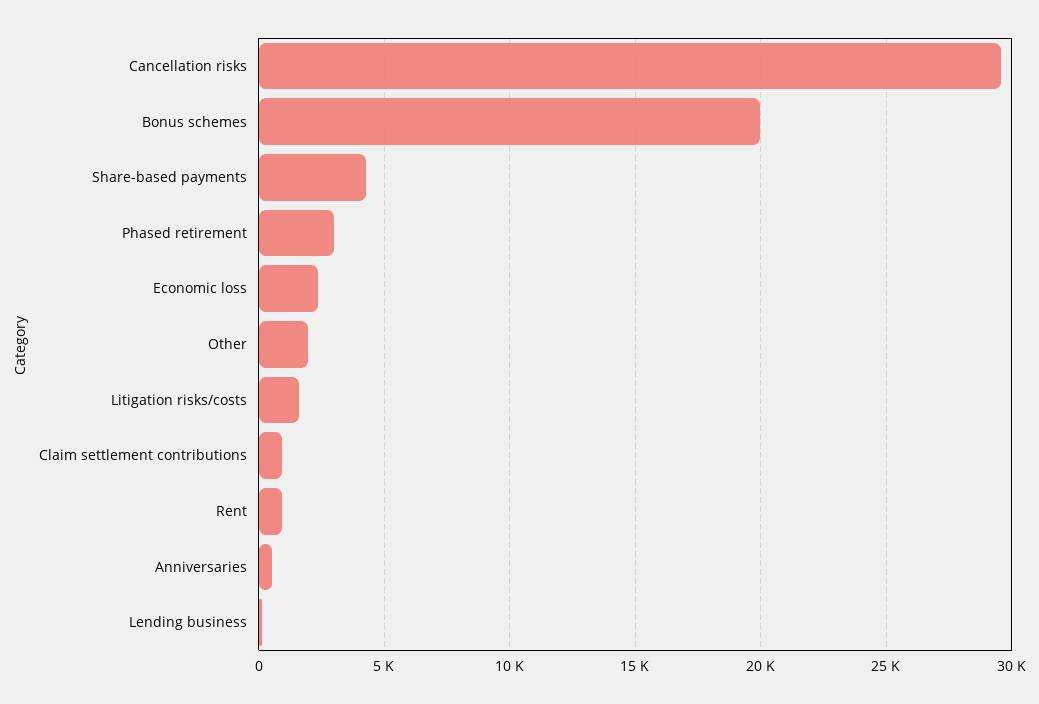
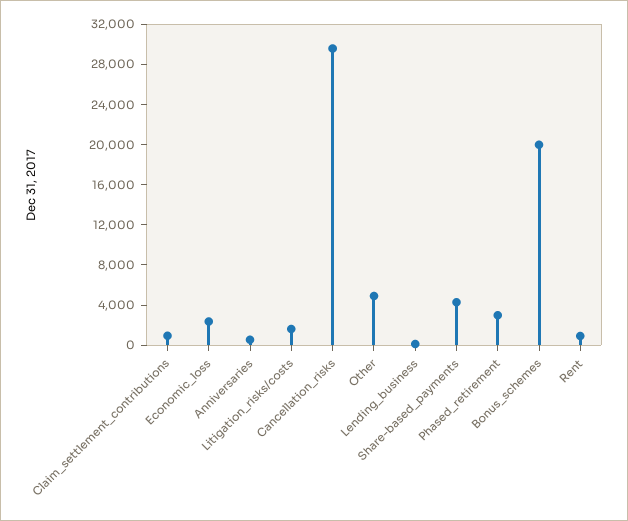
  {
    "Cancellation risks": 29500,
    "Bonus schemes": 20000,
    "Share-based payments": 4500,
    "Phased retirement": 3000,
    "Economic loss": 2500,
-   "Other": 2000,
+   "Other": 5000,
    "Litigation risks/costs": 1500,
    "Claim settlement contributions": 1000,
    "Rent": 1000,
    "Anniversaries": 500,
    "Lending business": 0
  }

